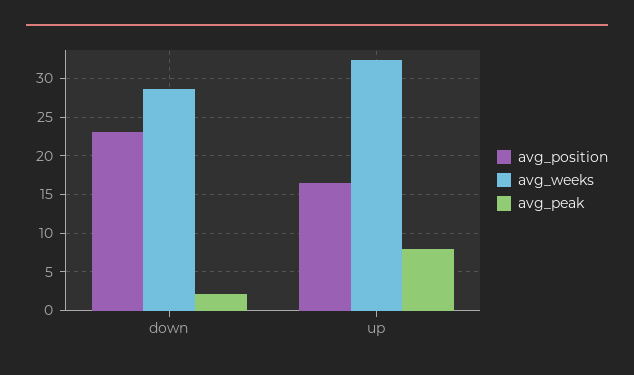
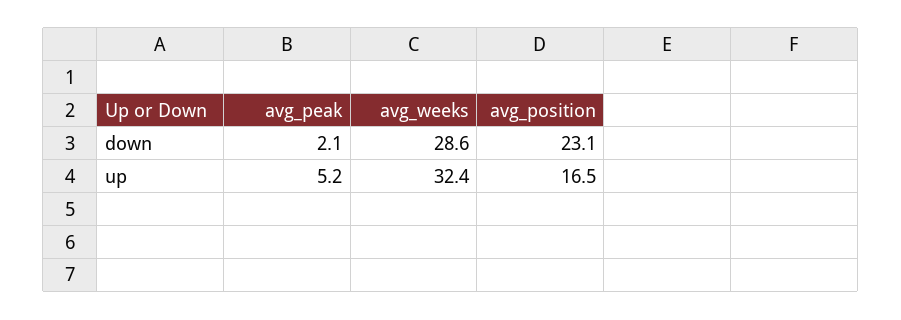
  {
    "avg_position": {
      "down": 23.1,
      "up": 16.5
    },
    "avg_weeks": {
      "down": 28.6,
      "up": 32.4
    },
    "avg_peak": {
      "down": 2.1,
-     "up": 8
+     "up": 5.2
    }
  }

